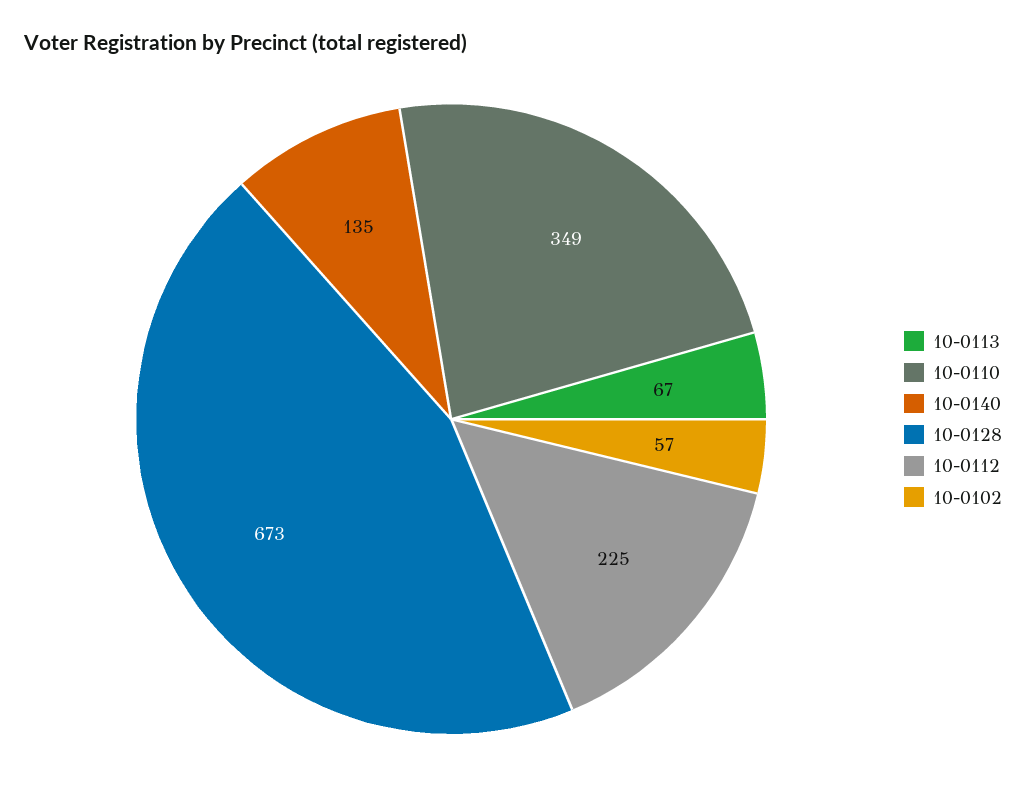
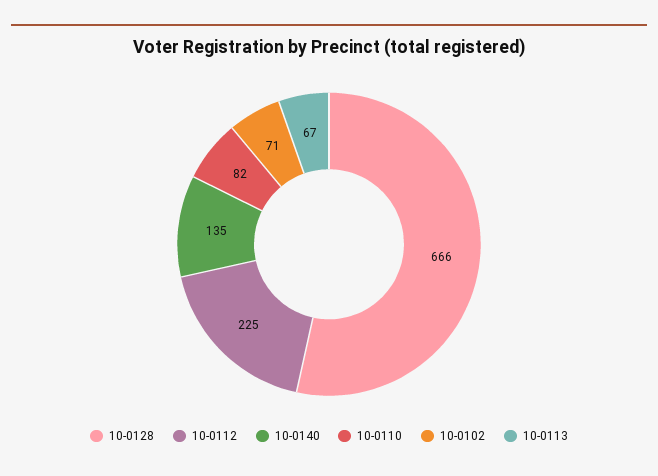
  {
    "10-0113": 67,
-   "10-0110": 349,
+   "10-0110": 82,
    "10-0140": 135,
-   "10-0128": 673,
+   "10-0128": 666,
    "10-0112": 225,
-   "10-0102": 57
+   "10-0102": 71
  }

